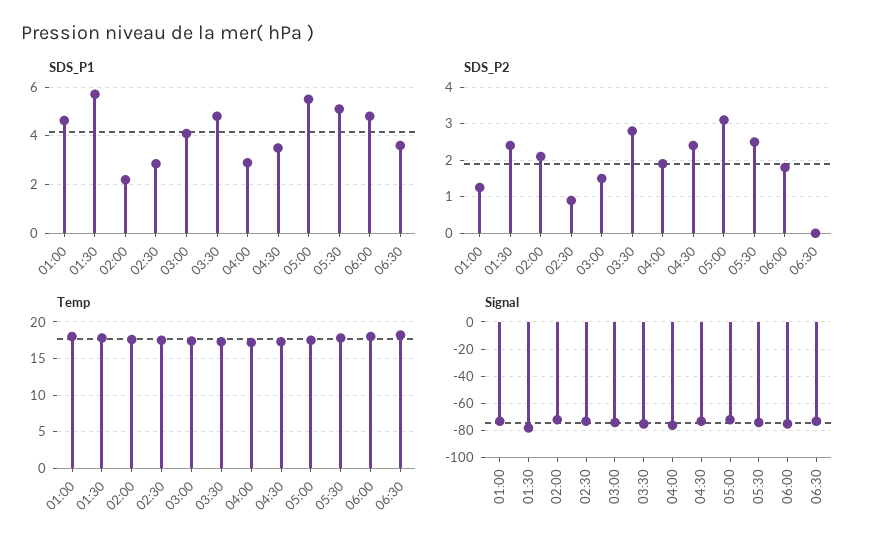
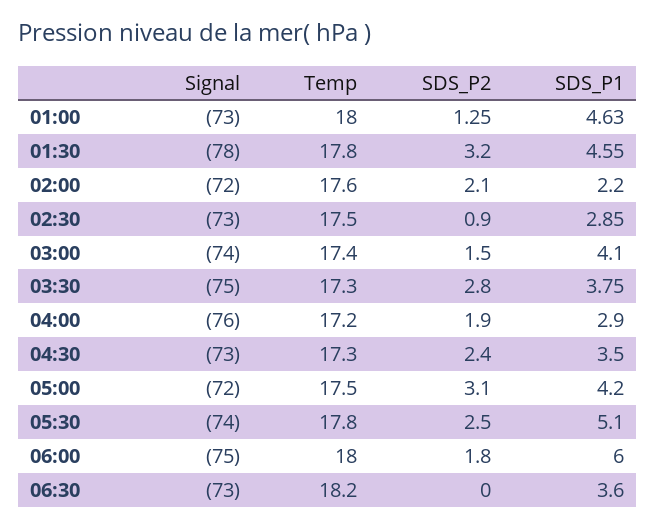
  {
    "SDS_P1": {
      "01:00": 4.63,
-     "01:30": 5.75,
+     "01:30": 4.55,
      "02:00": 2.2,
      "02:30": 2.85,
      "03:00": 4.1,
-     "03:30": 4.75,
+     "03:30": 3.75,
      "04:00": 2.9,
      "04:30": 3.5,
-     "05:00": 5.5,
+     "05:00": 4.2,
      "05:30": 5.1,
-     "06:00": 4.75,
+     "06:00": 6,
      "06:30": 3.6
    },
    "SDS_P2": {
      "01:00": 1.25,
-     "01:30": 2.4,
+     "01:30": 3.2,
      "02:00": 2.1,
      "02:30": 0.9,
      "03:00": 1.5,
      "03:30": 2.8,
      "04:00": 1.9,
      "04:30": 2.4,
      "05:00": 3.1,
      "05:30": 2.5,
      "06:00": 1.8,
      "06:30": 0
    },
    "Temp": {
      "01:00": 18,
      "01:30": 17.8,
      "02:00": 17.6,
      "02:30": 17.5,
      "03:00": 17.4,
      "03:30": 17.3,
      "04:00": 17.2,
      "04:30": 17.3,
      "05:00": 17.5,
      "05:30": 17.8,
      "06:00": 18,
      "06:30": 18.2
    },
    "Signal": {
      "01:00": -73,
      "01:30": -78,
      "02:00": -72,
      "02:30": -73,
      "03:00": -74,
      "03:30": -75,
      "04:00": -76,
      "04:30": -73,
      "05:00": -72,
      "05:30": -74,
      "06:00": -75,
      "06:30": -73
    }
  }

